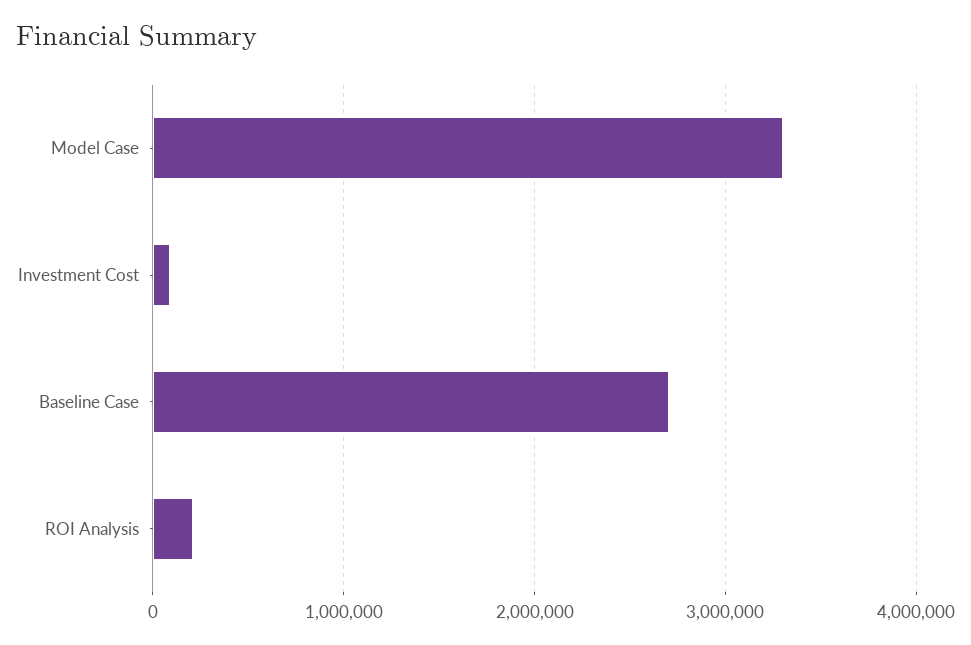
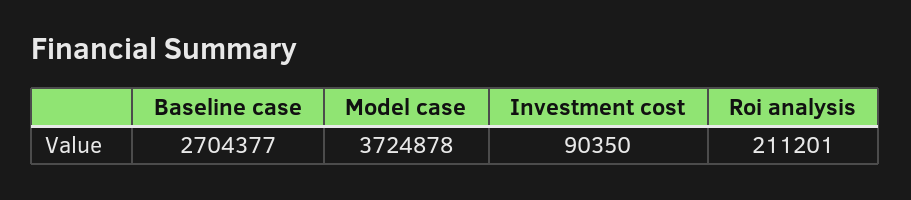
  {
-   "Model Case": 3300000,
+   "Model Case": 3724878,
    "Investment Cost": 90350,
    "Baseline Case": 2704377,
    "ROI Analysis": 211201
  }

